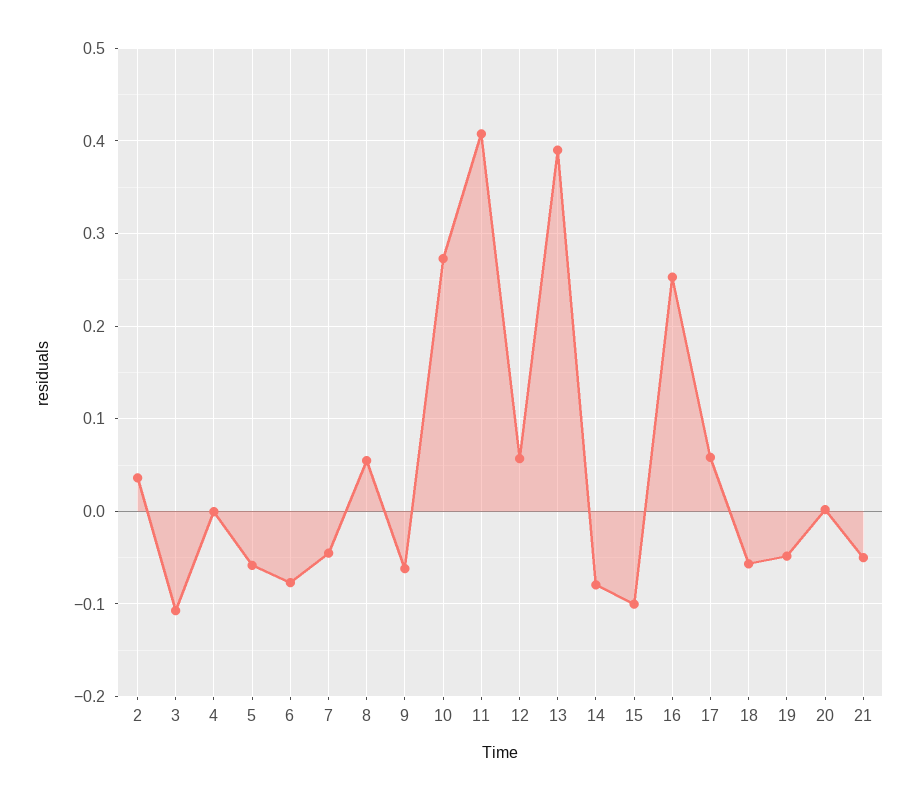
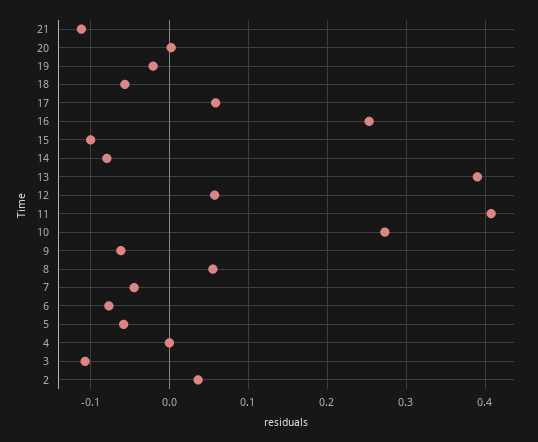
  {
    "2": 0.04,
    "3": -0.11,
    "4": 0,
    "5": -0.06,
    "6": -0.08,
    "7": -0.05,
    "8": 0.05,
    "9": -0.06,
    "10": 0.27,
    "11": 0.41,
    "12": 0.06,
    "13": 0.39,
    "14": -0.08,
    "15": -0.1,
    "16": 0.25,
    "17": 0.06,
    "18": -0.06,
-   "19": -0.05,
+   "19": -0.02,
    "20": 0,
-   "21": -0.05
+   "21": -0.11
  }

